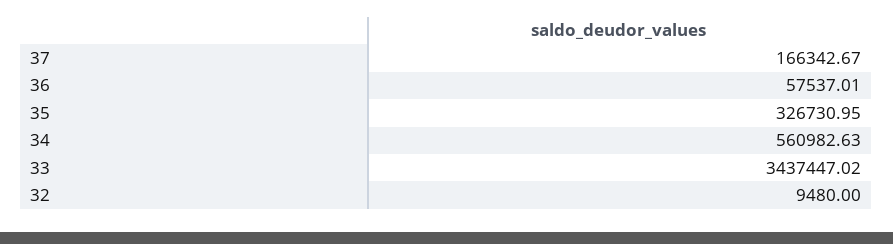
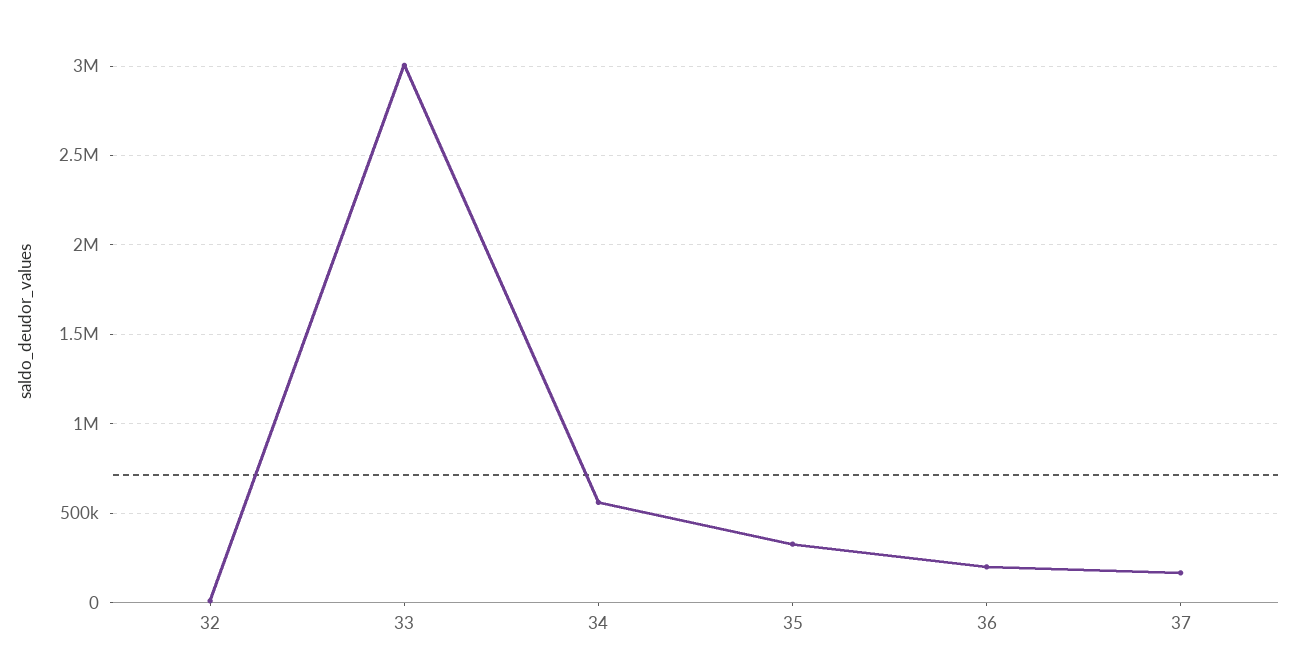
  {
    "37": 166342.67,
-   "36": 57537.01,
+   "36": 200000,
    "35": 326730.95,
    "34": 560982.63,
-   "33": 3437447.02,
+   "33": 3000000,
    "32": 9480
  }

